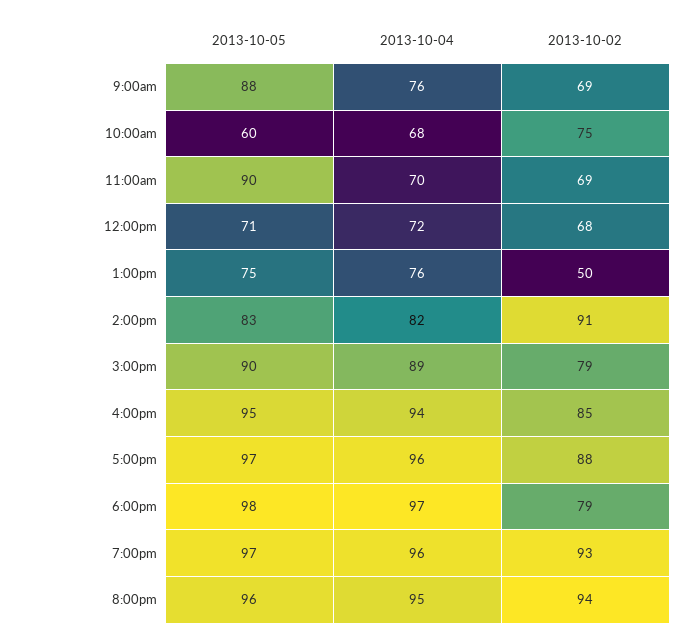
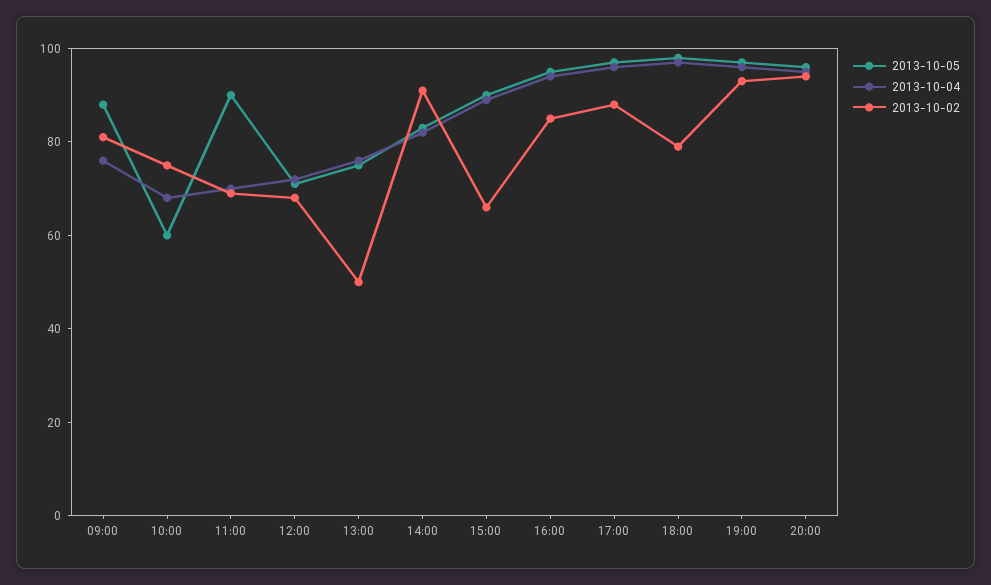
  {
    "2013-10-05": {
      "9:00am": 88,
      "10:00am": 60,
      "11:00am": 90,
      "12:00pm": 71,
      "1:00pm": 75,
      "2:00pm": 83,
      "3:00pm": 90,
      "4:00pm": 95,
      "5:00pm": 97,
      "6:00pm": 98,
      "7:00pm": 97,
      "8:00pm": 96
    },
    "2013-10-04": {
      "9:00am": 76,
      "10:00am": 68,
      "11:00am": 70,
      "12:00pm": 72,
      "1:00pm": 76,
      "2:00pm": 82,
      "3:00pm": 89,
      "4:00pm": 94,
      "5:00pm": 96,
      "6:00pm": 97,
      "7:00pm": 96,
      "8:00pm": 95
    },
    "2013-10-02": {
-     "9:00am": 69,
+     "9:00am": 80,
      "10:00am": 75,
      "11:00am": 69,
      "12:00pm": 68,
      "1:00pm": 50,
      "2:00pm": 91,
-     "3:00pm": 79,
+     "3:00pm": 65,
      "4:00pm": 85,
      "5:00pm": 88,
      "6:00pm": 79,
      "7:00pm": 93,
      "8:00pm": 94
    }
  }

